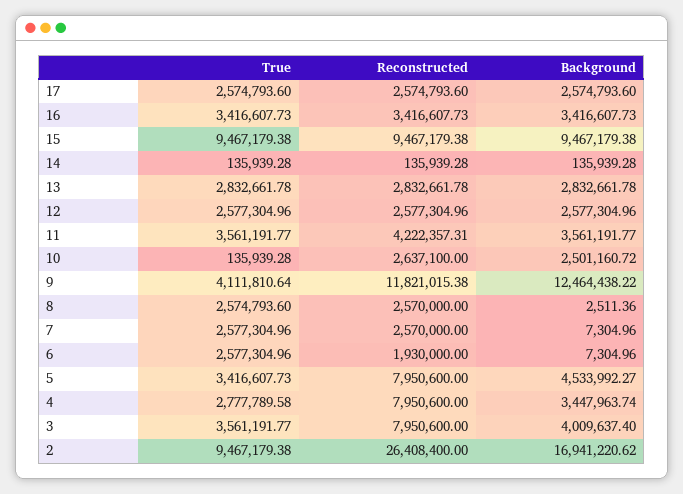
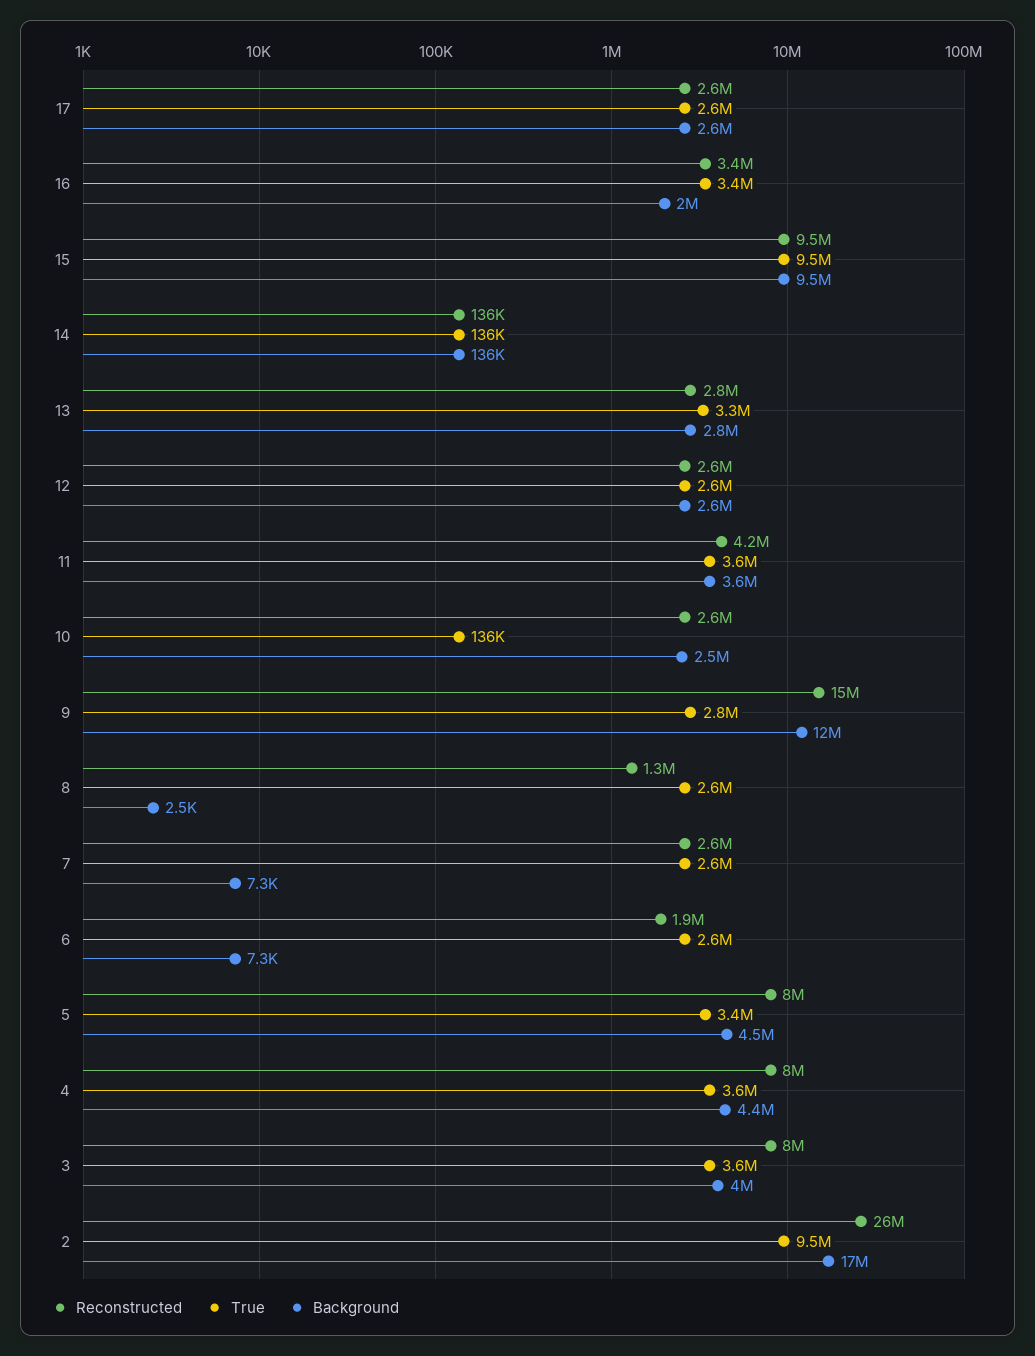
  {
    "True": {
      "17": 2574793.6,
      "16": 3416607.73,
      "15": 9467179.38,
      "14": 135939.28,
-     "13": 2832661.78,
+     "13": 3300000,
      "12": 2577304.96,
      "11": 3561191.77,
      "10": 135939.28,
-     "9": 4111810.64,
+     "9": 2800000,
      "8": 2574793.6,
      "7": 2577304.96,
      "6": 2577304.96,
      "5": 3416607.73,
-     "4": 2777789.58,
+     "4": 3600000,
      "3": 3561191.77,
      "2": 9467179.38
    },
    "Reconstructed": {
      "17": 2574793.6,
      "16": 3416607.73,
      "15": 9467179.38,
      "14": 135939.28,
      "13": 2832661.78,
      "12": 2577304.96,
      "11": 4222357.31,
      "10": 2637100,
-     "9": 11821015.38,
+     "9": 15000000,
-     "8": 2570000,
+     "8": 1300000,
      "7": 2570000,
      "6": 1930000,
      "5": 7950600,
      "4": 7950600,
      "3": 7950600,
      "2": 26408400
    },
    "Background": {
      "17": 2574793.6,
-     "16": 3416607.73,
+     "16": 2000000,
      "15": 9467179.38,
      "14": 135939.28,
      "13": 2832661.78,
      "12": 2577304.96,
      "11": 3561191.77,
      "10": 2501160.72,
      "9": 12464438.22,
      "8": 2511.36,
      "7": 7304.96,
      "6": 7304.96,
      "5": 4533992.27,
-     "4": 3447963.74,
+     "4": 4400000,
      "3": 4009637.4,
      "2": 16941220.62
    }
  }

